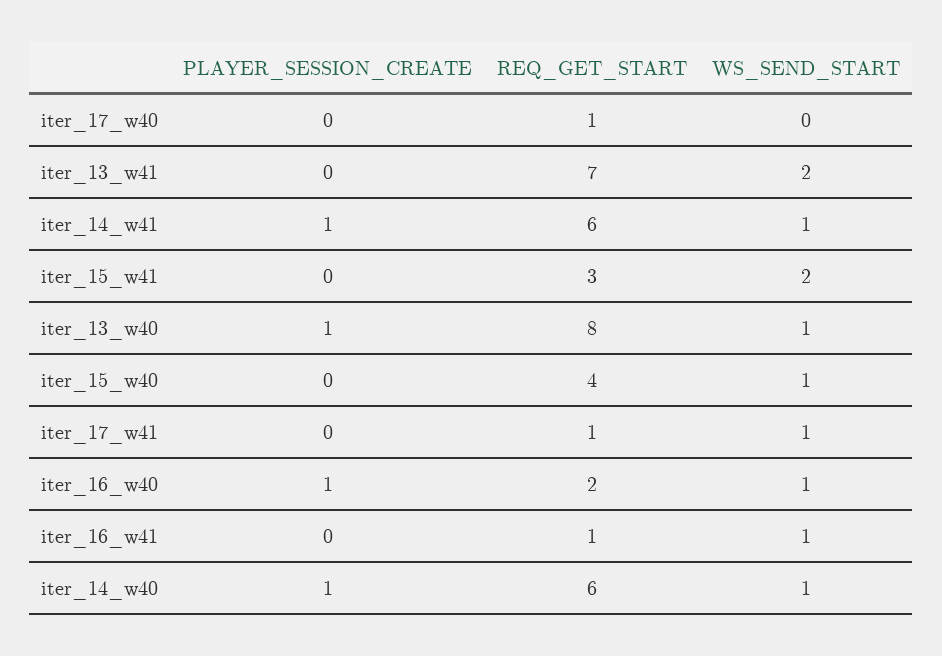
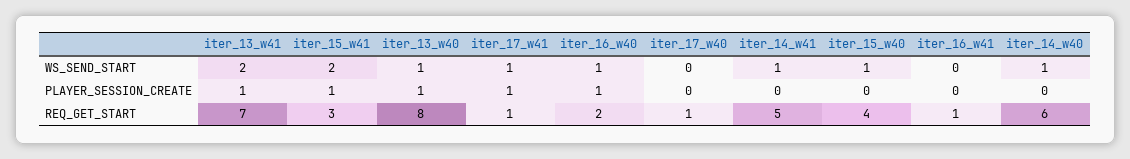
  {
    "PLAYER_SESSION_CREATE": {
      "iter_17_w40": 0,
-     "iter_13_w41": 0,
+     "iter_13_w41": 1,
-     "iter_14_w41": 1,
+     "iter_14_w41": 0,
-     "iter_15_w41": 0,
+     "iter_15_w41": 1,
      "iter_13_w40": 1,
      "iter_15_w40": 0,
-     "iter_17_w41": 0,
+     "iter_17_w41": 1,
      "iter_16_w40": 1,
      "iter_16_w41": 0,
-     "iter_14_w40": 1
+     "iter_14_w40": 0
    },
    "REQ_GET_START": {
      "iter_17_w40": 1,
      "iter_13_w41": 7,
-     "iter_14_w41": 6,
+     "iter_14_w41": 5,
      "iter_15_w41": 3,
      "iter_13_w40": 8,
      "iter_15_w40": 4,
      "iter_17_w41": 1,
      "iter_16_w40": 2,
      "iter_16_w41": 1,
      "iter_14_w40": 6
    },
    "WS_SEND_START": {
      "iter_17_w40": 0,
      "iter_13_w41": 2,
      "iter_14_w41": 1,
      "iter_15_w41": 2,
      "iter_13_w40": 1,
      "iter_15_w40": 1,
      "iter_17_w41": 1,
      "iter_16_w40": 1,
-     "iter_16_w41": 1,
+     "iter_16_w41": 0,
      "iter_14_w40": 1
    }
  }

